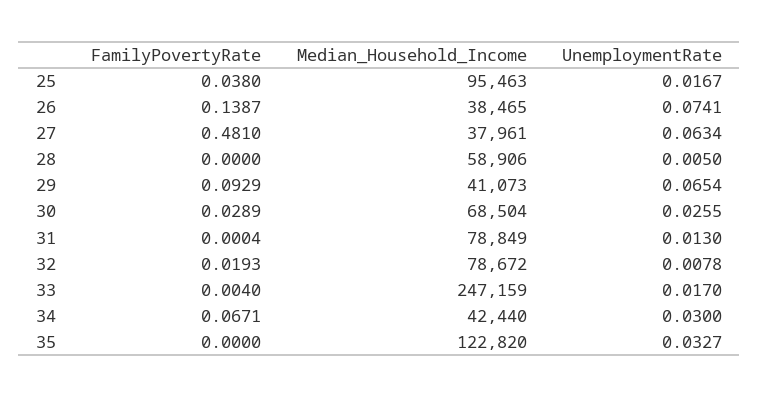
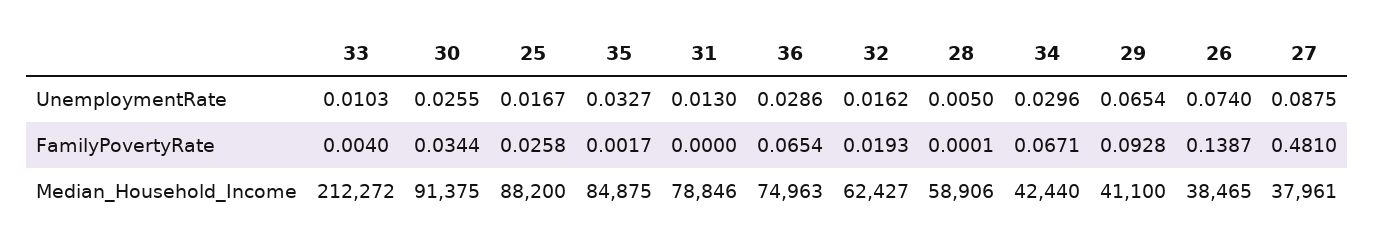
  {
    "FamilyPovertyRate": {
-     "25": 0.038,
+     "25": 0.0258,
      "26": 0.1387,
      "27": 0.481,
-     "28": 0,
+     "28": 0.0001,
-     "29": 0.0929,
+     "29": 0.0928,
-     "30": 0.0289,
+     "30": 0.0344,
-     "31": 0.0004,
+     "31": 0,
      "32": 0.0193,
      "33": 0.004,
      "34": 0.0671,
-     "35": 0
+     "35": 0.0017,
+     "36": 0.0654
    },
    "Median_Household_Income": {
-     "25": 95463,
+     "25": 88200,
      "26": 38465,
      "27": 37961,
      "28": 58906,
-     "29": 41073,
+     "29": 41100,
-     "30": 68504,
+     "30": 91375,
-     "31": 78849,
+     "31": 78846,
-     "32": 78672,
+     "32": 62427,
-     "33": 247159,
+     "33": 212272,
      "34": 42440,
-     "35": 122820
+     "35": 84875,
+     "36": 74963
    },
    "UnemploymentRate": {
      "25": 0.0167,
-     "26": 0.0741,
+     "26": 0.074,
-     "27": 0.0634,
+     "27": 0.0875,
      "28": 0.005,
      "29": 0.0654,
      "30": 0.0255,
      "31": 0.013,
-     "32": 0.0078,
+     "32": 0.0162,
-     "33": 0.017,
+     "33": 0.0103,
-     "34": 0.03,
+     "34": 0.0296,
-     "35": 0.0327
+     "35": 0.0327,
+     "36": 0.0286
    }
  }

